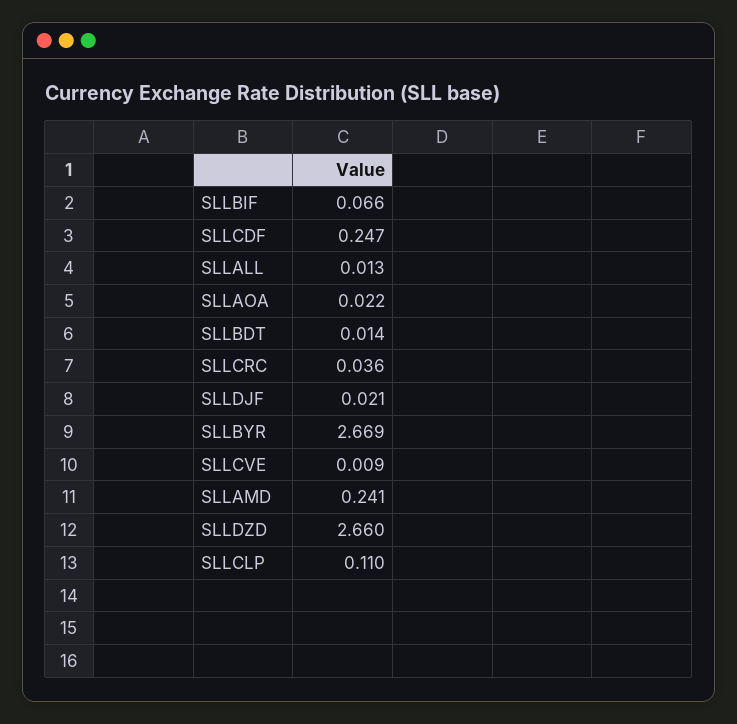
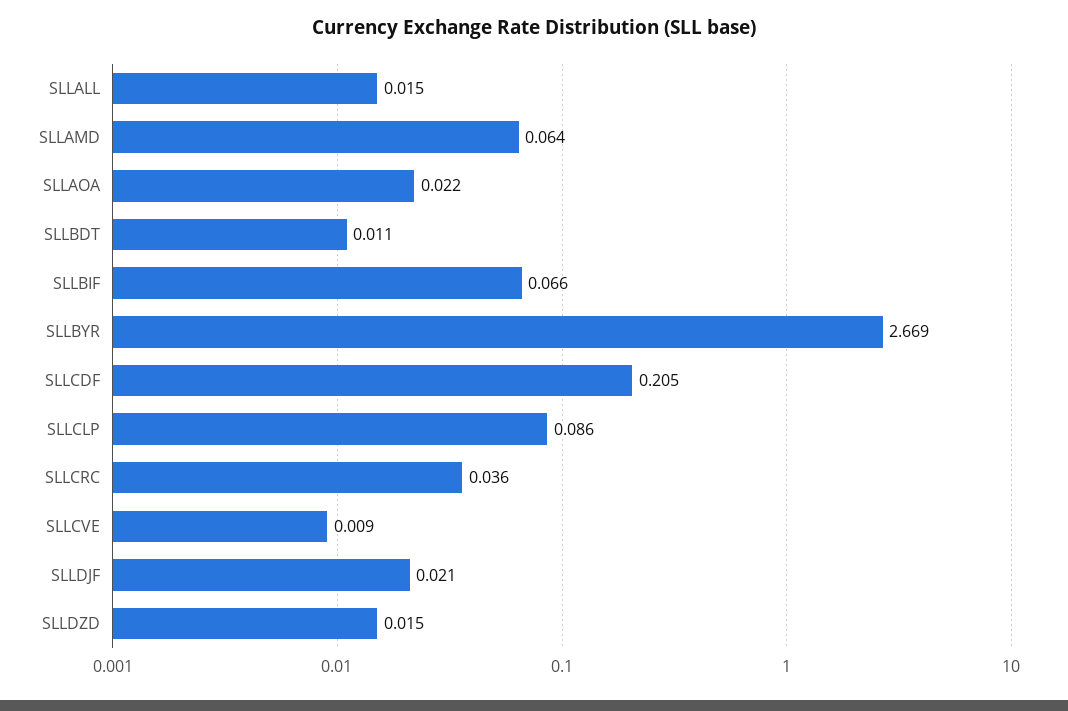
  {
    "SLLBIF": 0.066,
-   "SLLCDF": 0.247,
+   "SLLCDF": 0.205,
-   "SLLALL": 0.013,
+   "SLLALL": 0.015,
    "SLLAOA": 0.022,
-   "SLLBDT": 0.014,
+   "SLLBDT": 0.011,
    "SLLCRC": 0.036,
    "SLLDJF": 0.021,
    "SLLBYR": 2.669,
    "SLLCVE": 0.009,
-   "SLLAMD": 0.241,
+   "SLLAMD": 0.064,
-   "SLLDZD": 2.66,
+   "SLLDZD": 0.015,
-   "SLLCLP": 0.11
+   "SLLCLP": 0.086
  }

